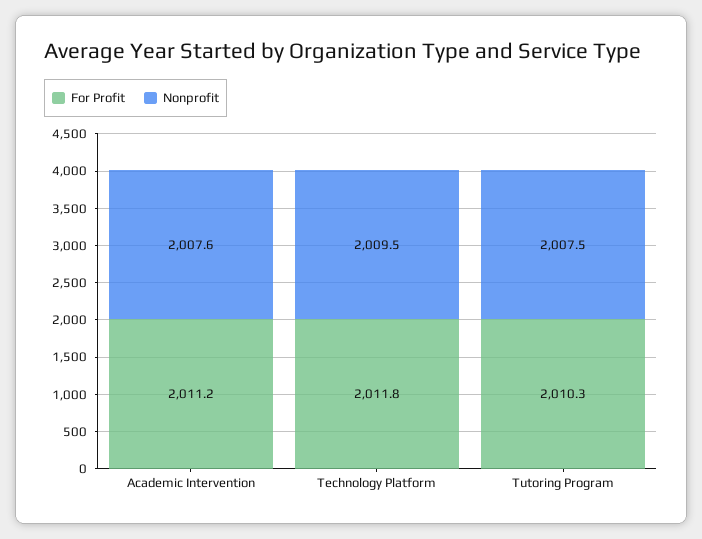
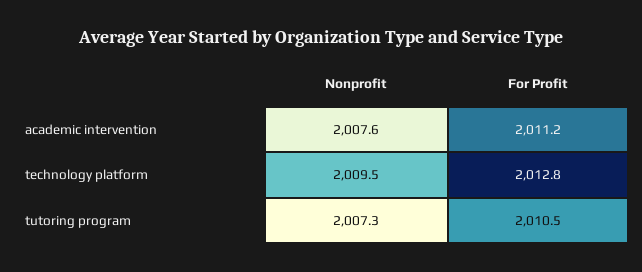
  {
    "For Profit": {
      "Academic Intervention": 2011.2,
-     "Technology Platform": 2011.8,
+     "Technology Platform": 2012.8,
-     "Tutoring Program": 2010.3
+     "Tutoring Program": 2010.5
    },
    "Nonprofit": {
      "Academic Intervention": 2007.6,
      "Technology Platform": 2009.5,
-     "Tutoring Program": 2007.5
+     "Tutoring Program": 2007.3
    }
  }

